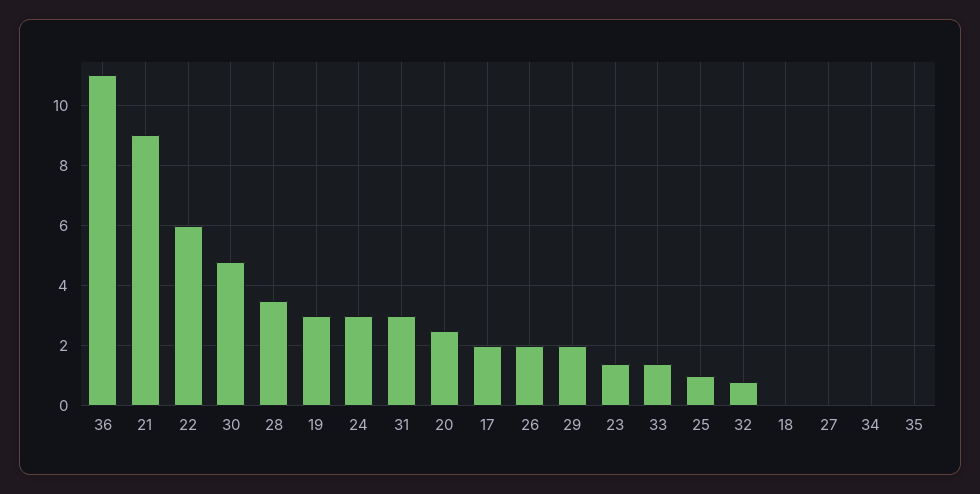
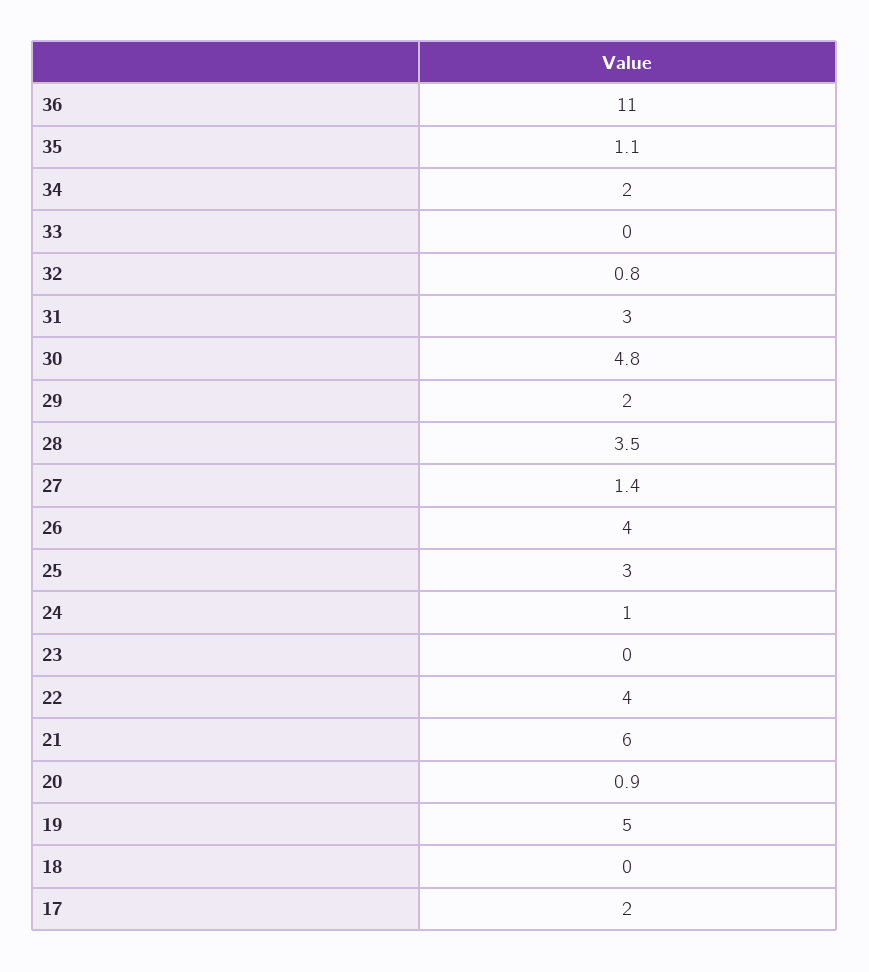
  {
    "36": 11,
-   "21": 9,
+   "21": 6,
-   "22": 6,
+   "22": 4,
    "30": 4.8,
    "28": 3.5,
-   "19": 3,
+   "19": 5,
-   "24": 3,
+   "24": 1,
    "31": 3,
-   "20": 2.5,
+   "20": 0.9,
    "17": 2,
-   "26": 2,
+   "26": 4,
    "29": 2,
-   "23": 1.5,
+   "23": 0,
-   "33": 1.5,
+   "33": 0,
-   "25": 1,
+   "25": 3,
    "32": 0.8,
    "18": 0,
-   "27": 0,
+   "27": 1.4,
-   "34": 0,
+   "34": 2,
-   "35": 0
+   "35": 1.1
  }

